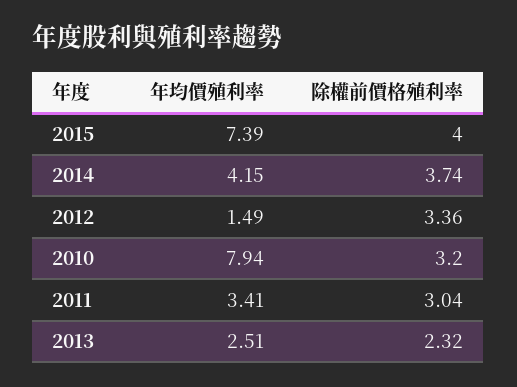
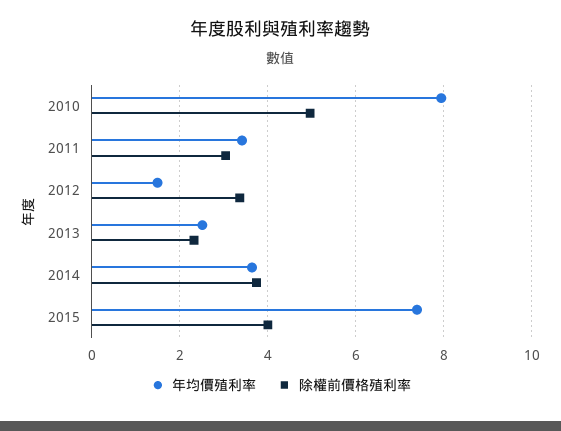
  {
    "年均價殖利率": {
      "2015": 7.39,
-     "2014": 4.15,
+     "2014": 3.6,
      "2012": 1.49,
      "2010": 7.94,
      "2011": 3.41,
      "2013": 2.51
    },
    "除權前價格殖利率": {
      "2015": 4,
      "2014": 3.74,
      "2012": 3.36,
-     "2010": 3.2,
+     "2010": 5,
      "2011": 3.04,
      "2013": 2.32
    }
  }

